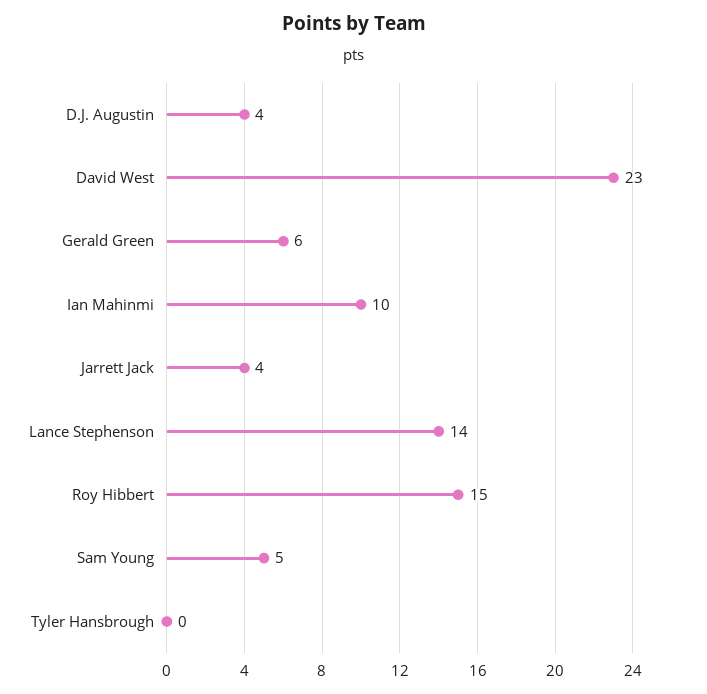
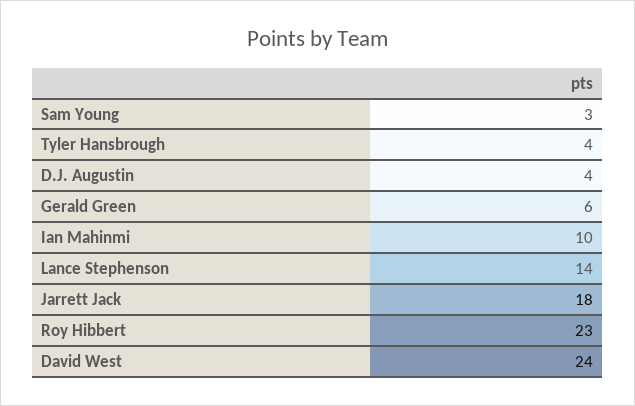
  {
    "D.J. Augustin": 4,
-   "David West": 23,
+   "David West": 24,
    "Gerald Green": 6,
    "Ian Mahinmi": 10,
-   "Jarrett Jack": 4,
+   "Jarrett Jack": 18,
    "Lance Stephenson": 14,
-   "Roy Hibbert": 15,
+   "Roy Hibbert": 23,
-   "Sam Young": 5,
+   "Sam Young": 3,
-   "Tyler Hansbrough": 0
+   "Tyler Hansbrough": 4
  }

